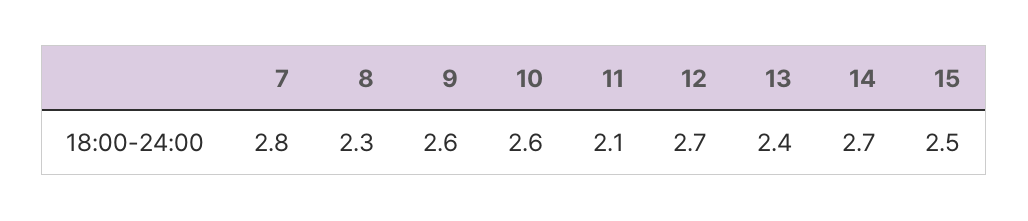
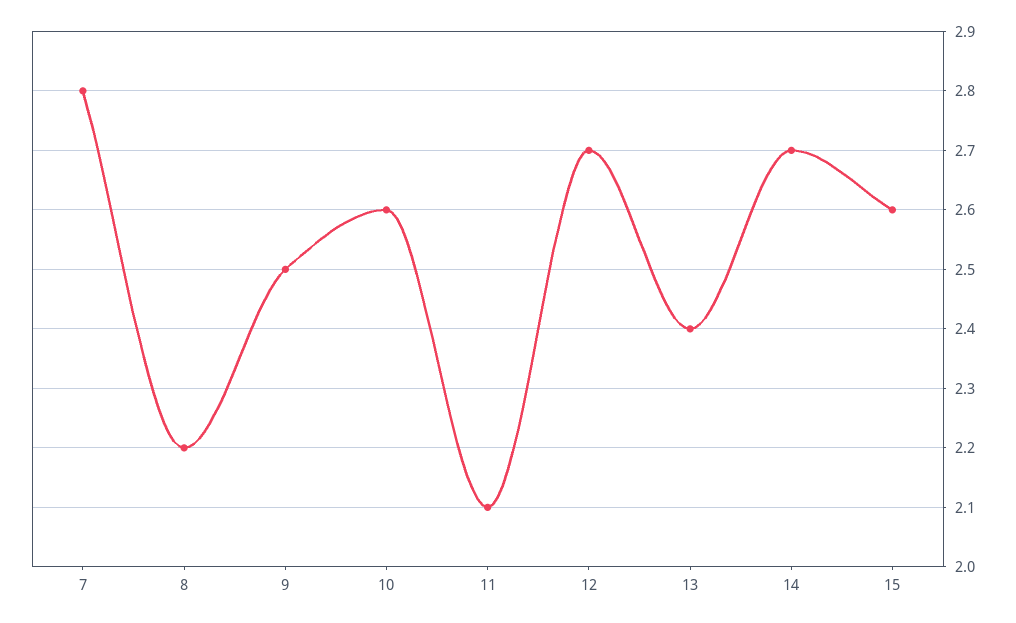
  {
    "7": 2.8,
-   "8": 2.3,
+   "8": 2.2,
-   "9": 2.6,
+   "9": 2.5,
    "10": 2.6,
    "11": 2.1,
    "12": 2.7,
    "13": 2.4,
    "14": 2.7,
-   "15": 2.5
+   "15": 2.6
  }

